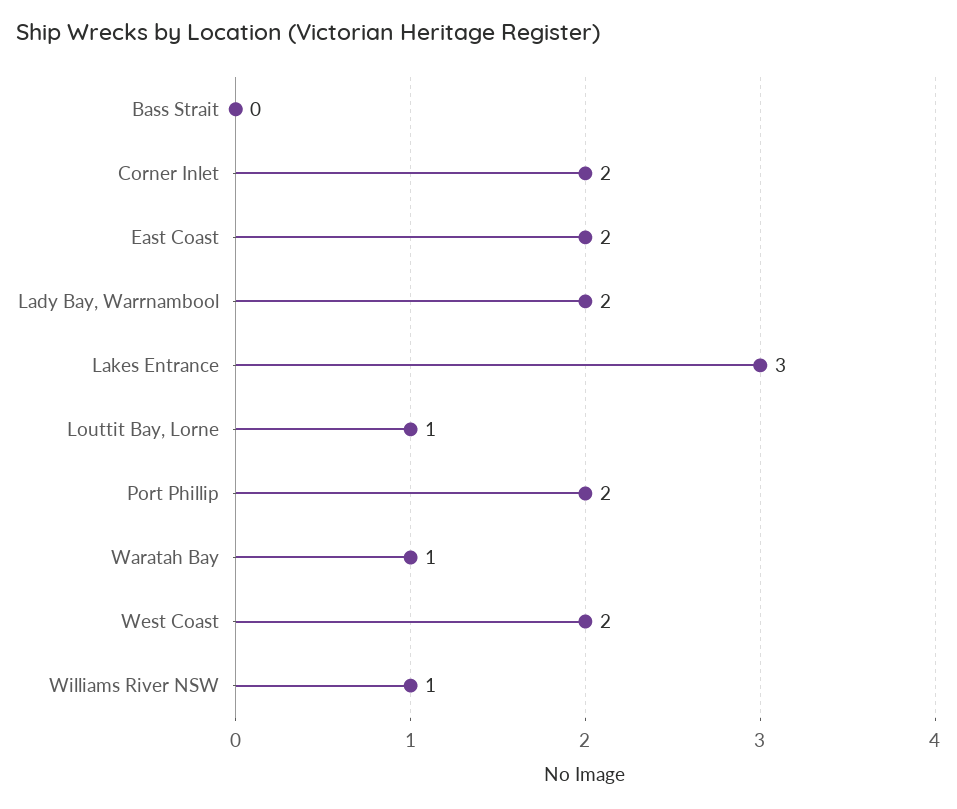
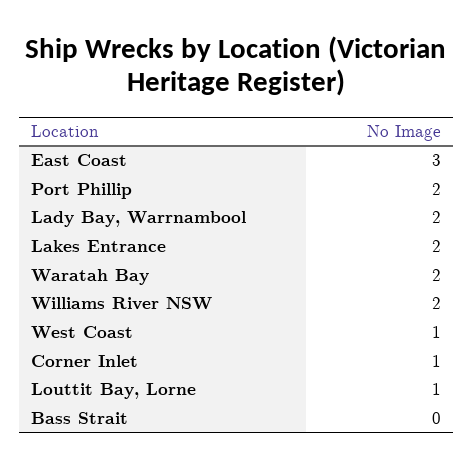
  {
    "Bass Strait": 0,
-   "Corner Inlet": 2,
+   "Corner Inlet": 1,
-   "East Coast": 2,
+   "East Coast": 3,
    "Lady Bay, Warrnambool": 2,
-   "Lakes Entrance": 3,
+   "Lakes Entrance": 2,
    "Louttit Bay, Lorne": 1,
    "Port Phillip": 2,
-   "Waratah Bay": 1,
+   "Waratah Bay": 2,
-   "West Coast": 2,
+   "West Coast": 1,
-   "Williams River NSW": 1
+   "Williams River NSW": 2
  }

